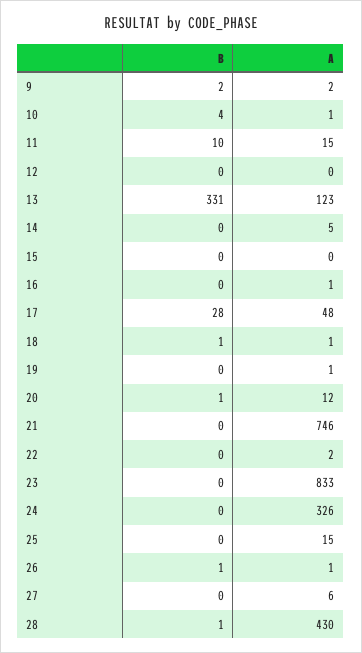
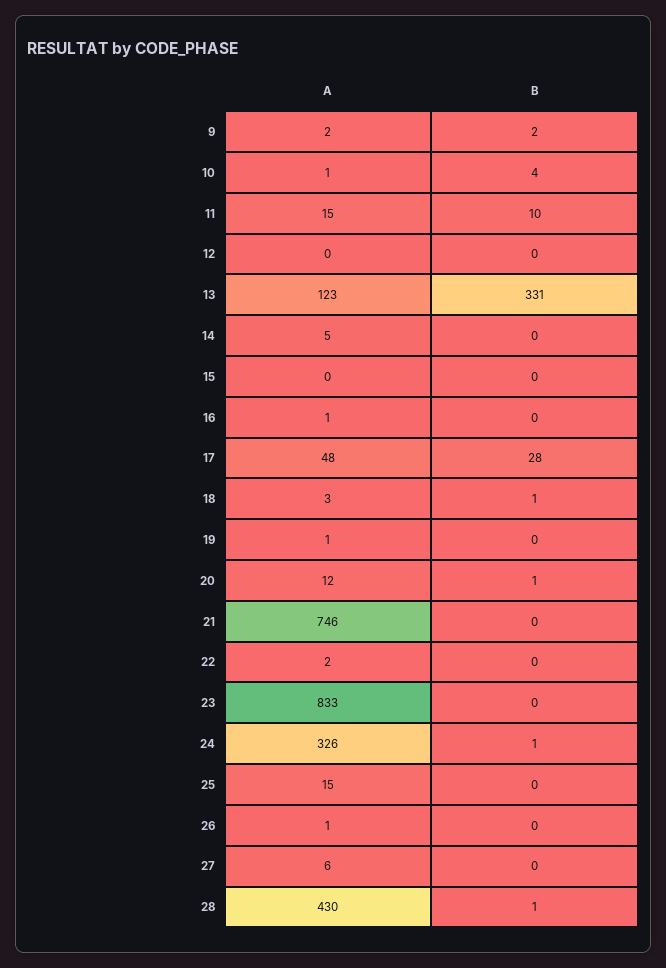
  {
    "B": {
      "9": 2,
      "10": 4,
      "11": 10,
      "12": 0,
      "13": 331,
      "14": 0,
      "15": 0,
      "16": 0,
      "17": 28,
      "18": 1,
      "19": 0,
      "20": 1,
      "21": 0,
      "22": 0,
      "23": 0,
-     "24": 0,
+     "24": 1,
      "25": 0,
-     "26": 1,
+     "26": 0,
      "27": 0,
      "28": 1
    },
    "A": {
      "9": 2,
      "10": 1,
      "11": 15,
      "12": 0,
      "13": 123,
      "14": 5,
      "15": 0,
      "16": 1,
      "17": 48,
-     "18": 1,
+     "18": 3,
      "19": 1,
      "20": 12,
      "21": 746,
      "22": 2,
      "23": 833,
      "24": 326,
      "25": 15,
      "26": 1,
      "27": 6,
      "28": 430
    }
  }

